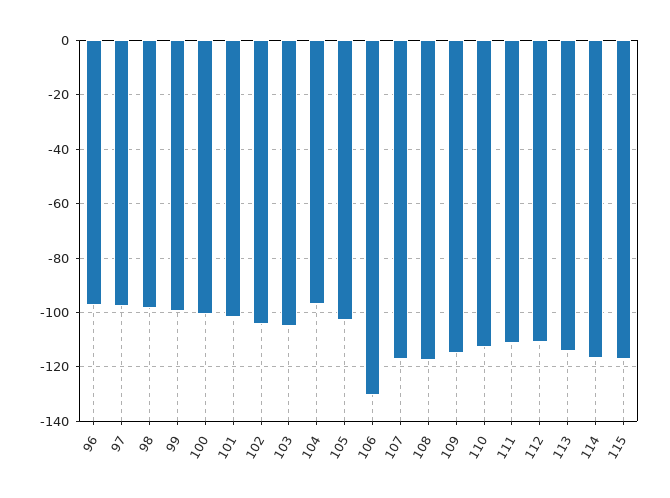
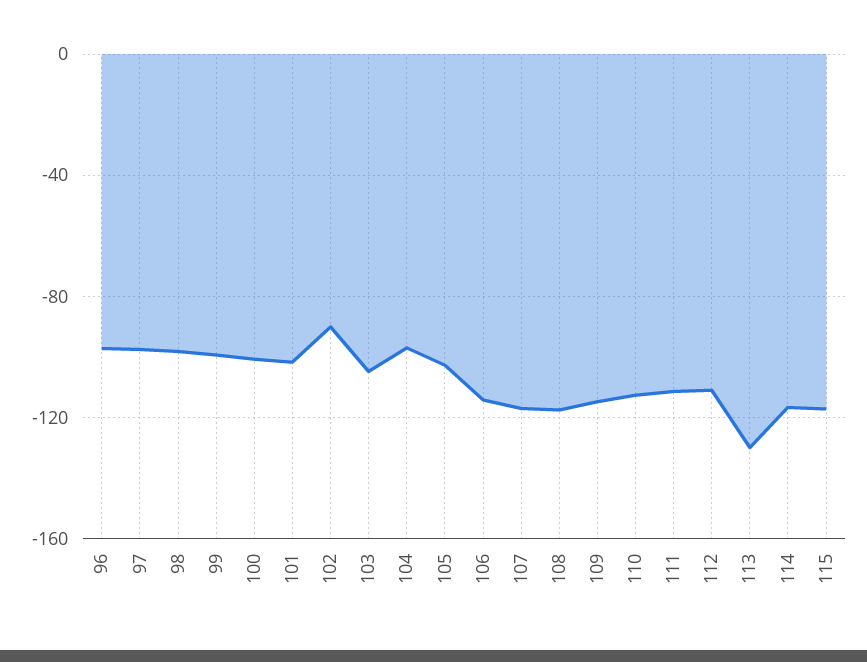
  {
    "96": -97.5,
    "97": -97.5,
    "98": -97.5,
    "99": -100,
    "100": -100,
    "101": -102.5,
-   "102": -105,
+   "102": -90,
    "103": -105,
    "104": -97.5,
    "105": -102.5,
-   "106": -130,
+   "106": -115,
    "107": -117.5,
    "108": -117.5,
    "109": -115,
    "110": -112.5,
    "111": -112.5,
    "112": -110,
-   "113": -115,
+   "113": -130,
    "114": -117.5,
    "115": -117.5
  }

